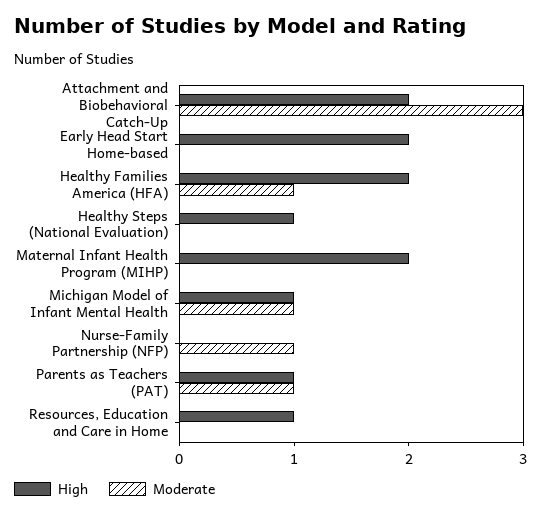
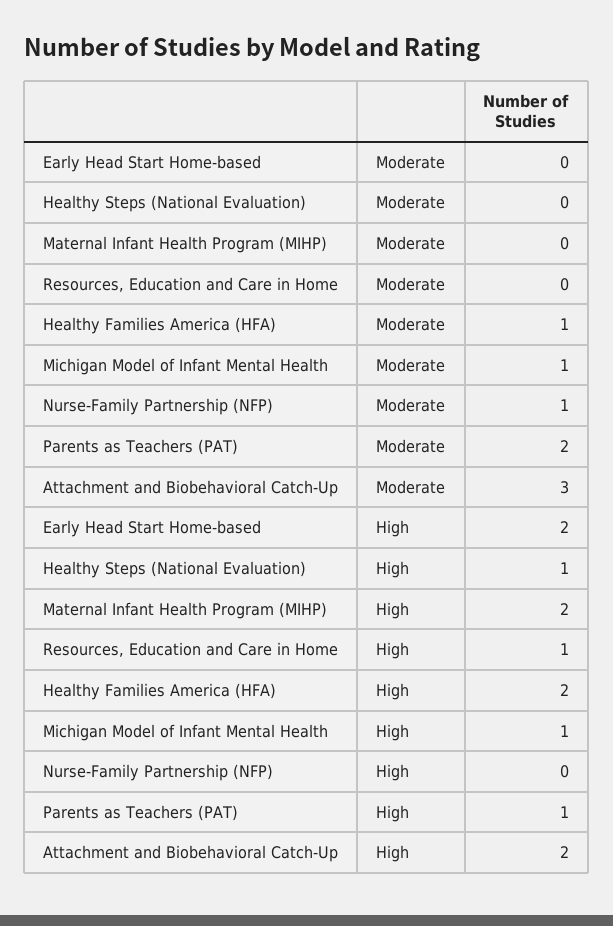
  {
    "High": {
      "Attachment and Biobehavioral Catch-Up": 2,
      "Early Head Start Home-based": 2,
      "Healthy Families America (HFA)": 2,
      "Healthy Steps (National Evaluation)": 1,
      "Maternal Infant Health Program (MIHP)": 2,
      "Michigan Model of Infant Mental Health": 1,
      "Nurse-Family Partnership (NFP)": 0,
      "Parents as Teachers (PAT)": 1,
      "Resources, Education and Care in Home": 1
    },
    "Moderate": {
      "Attachment and Biobehavioral Catch-Up": 3,
      "Early Head Start Home-based": 0,
      "Healthy Families America (HFA)": 1,
      "Healthy Steps (National Evaluation)": 0,
      "Maternal Infant Health Program (MIHP)": 0,
      "Michigan Model of Infant Mental Health": 1,
      "Nurse-Family Partnership (NFP)": 1,
-     "Parents as Teachers (PAT)": 1,
+     "Parents as Teachers (PAT)": 2,
      "Resources, Education and Care in Home": 0
    }
  }

